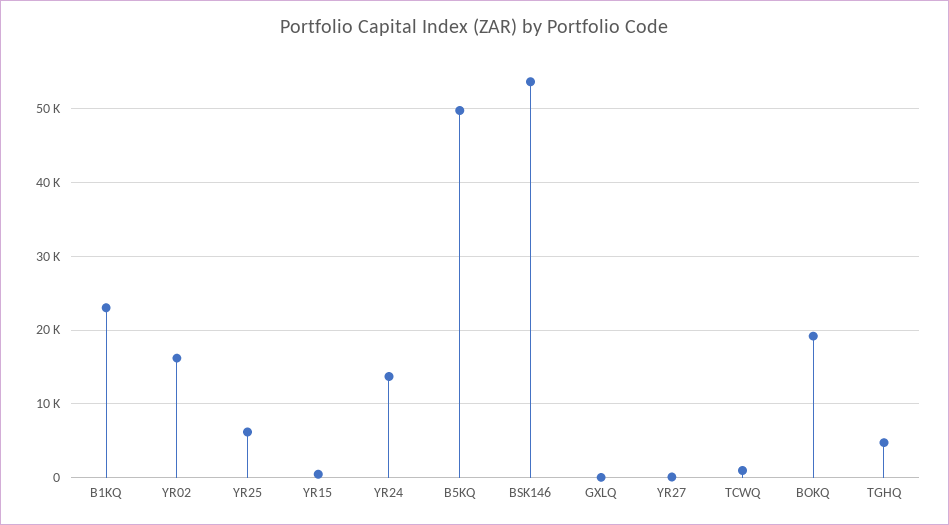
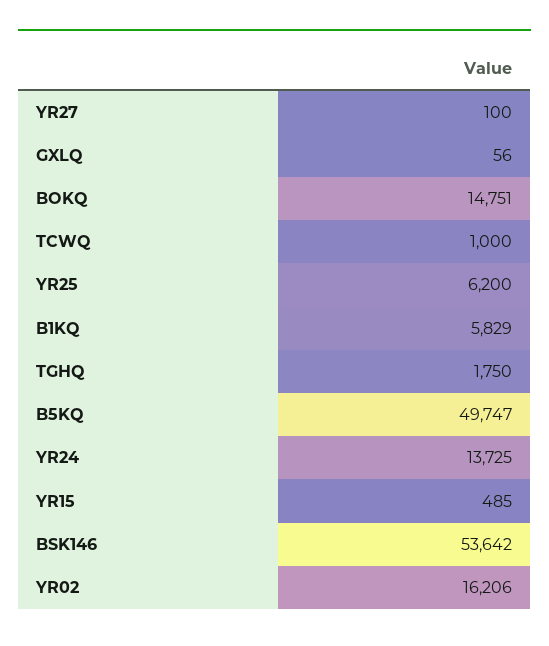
  {
-   "B1KQ": 23000,
+   "B1KQ": 5829,
    "YR02": 16206,
    "YR25": 6200,
    "YR15": 485,
    "YR24": 13725,
    "B5KQ": 49747,
    "BSK146": 53642,
    "GXLQ": 56,
    "YR27": 100,
    "TCWQ": 1000,
-   "BOKQ": 19000,
+   "BOKQ": 14751,
-   "TGHQ": 5000
+   "TGHQ": 1750
  }

